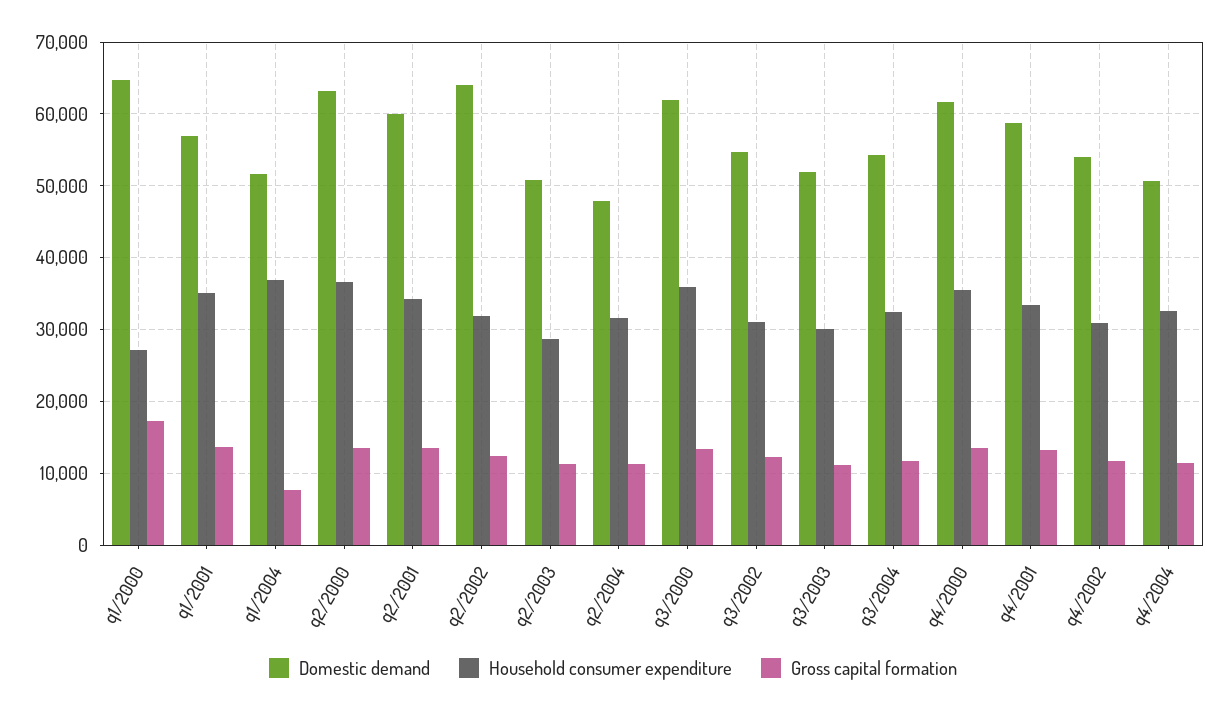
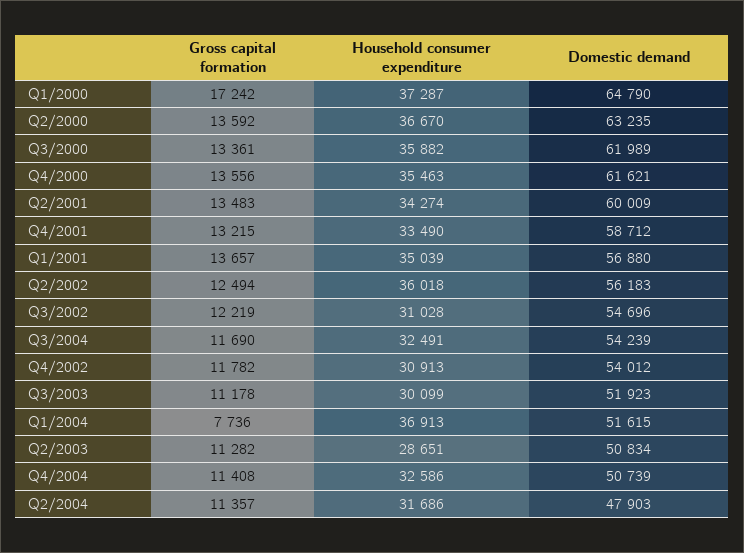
  {
    "Domestic demand": {
      "q1/2000": 64790,
      "q1/2001": 56880,
      "q1/2004": 51615,
      "q2/2000": 63235,
      "q2/2001": 60009,
-     "q2/2002": 64000,
+     "q2/2002": 56183,
      "q2/2003": 50834,
      "q2/2004": 47903,
      "q3/2000": 61989,
      "q3/2002": 54696,
      "q3/2003": 51923,
      "q3/2004": 54239,
      "q4/2000": 61621,
      "q4/2001": 58712,
      "q4/2002": 54012,
      "q4/2004": 50739
    },
    "Household consumer expenditure": {
-     "q1/2000": 27000,
+     "q1/2000": 37287,
      "q1/2001": 35039,
      "q1/2004": 36913,
      "q2/2000": 36670,
      "q2/2001": 34274,
-     "q2/2002": 32000,
+     "q2/2002": 36018,
      "q2/2003": 28651,
      "q2/2004": 31686,
      "q3/2000": 35882,
      "q3/2002": 31028,
      "q3/2003": 30099,
      "q3/2004": 32491,
      "q4/2000": 35463,
      "q4/2001": 33490,
      "q4/2002": 30913,
      "q4/2004": 32586
    },
    "Gross capital formation": {
      "q1/2000": 17242,
      "q1/2001": 13657,
      "q1/2004": 7736,
      "q2/2000": 13592,
      "q2/2001": 13483,
      "q2/2002": 12494,
      "q2/2003": 11282,
      "q2/2004": 11357,
      "q3/2000": 13361,
      "q3/2002": 12219,
      "q3/2003": 11178,
      "q3/2004": 11690,
      "q4/2000": 13556,
      "q4/2001": 13215,
      "q4/2002": 11782,
      "q4/2004": 11408
    }
  }

